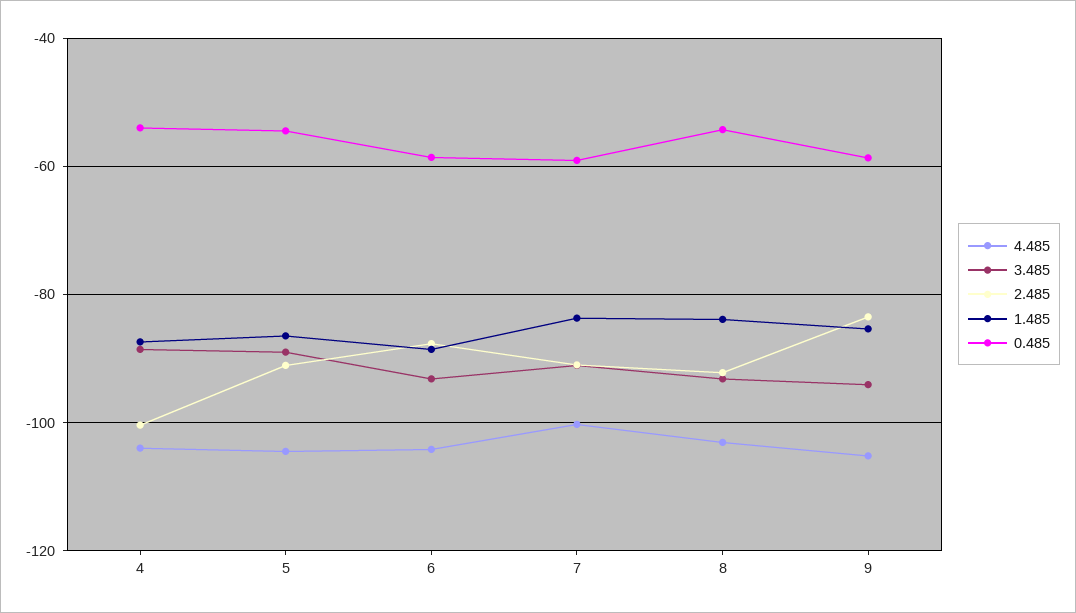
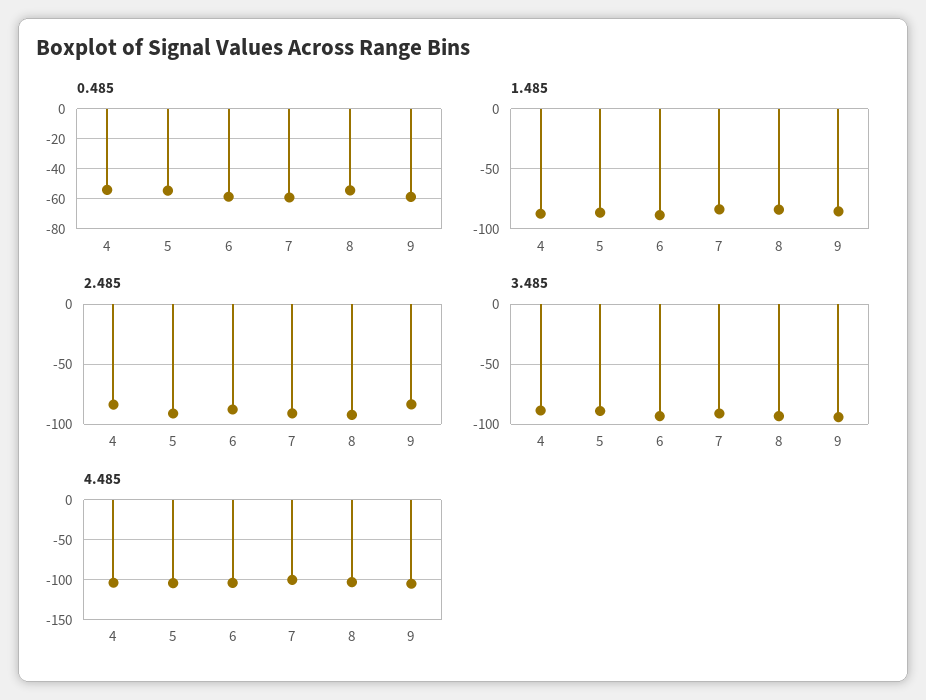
  {
    "4.485": {
      "4": -104,
      "5": -104,
      "6": -104,
      "7": -100,
      "8": -104,
      "9": -106
    },
    "3.485": {
      "4": -88,
      "5": -90,
      "6": -94,
      "7": -92,
      "8": -94,
      "9": -94
    },
    "2.485": {
-     "4": -100,
+     "4": -85,
      "5": -92,
      "6": -88,
      "7": -92,
      "8": -92,
      "9": -84
    },
    "1.485": {
      "4": -88,
      "5": -86,
      "6": -88,
      "7": -84,
      "8": -84,
      "9": -86
    },
    "0.485": {
      "4": -54,
      "5": -54,
      "6": -58,
      "7": -60,
      "8": -54,
      "9": -58
    }
  }

